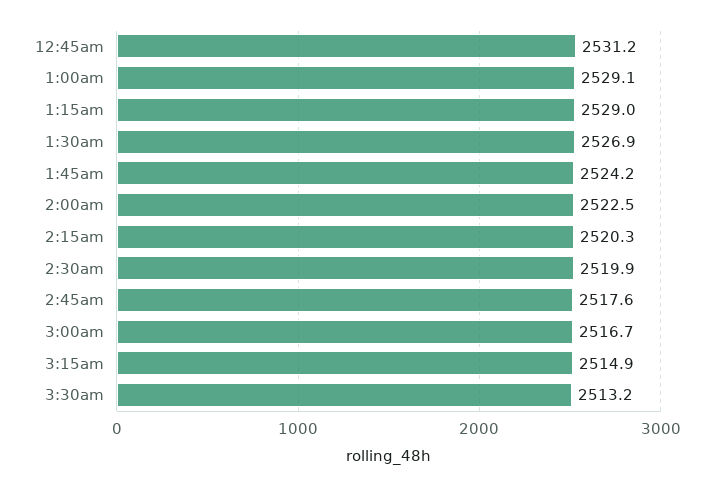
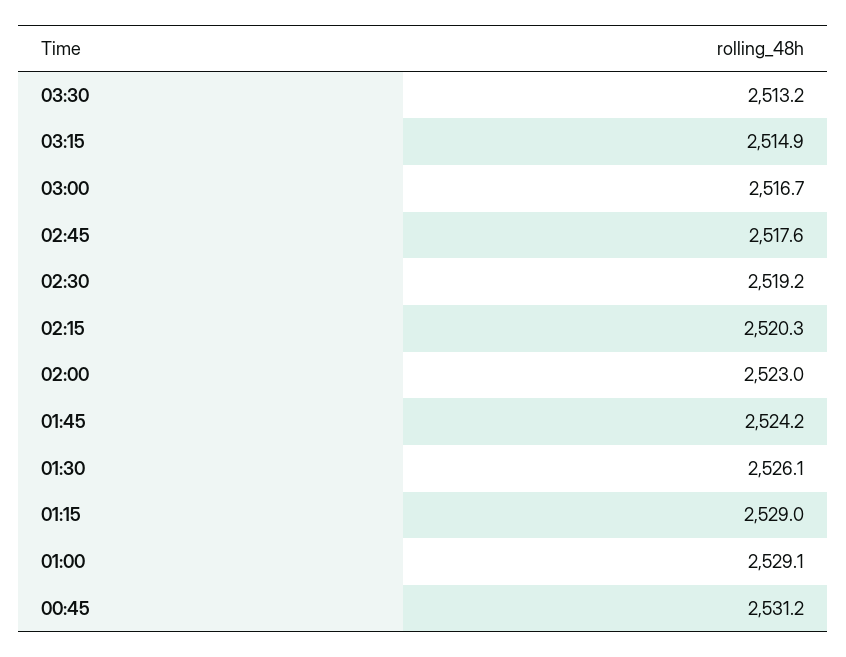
  {
    "12:45am": 2531.2,
    "1:00am": 2529.1,
    "1:15am": 2529,
-   "1:30am": 2526.9,
+   "1:30am": 2526.1,
    "1:45am": 2524.2,
-   "2:00am": 2522.5,
+   "2:00am": 2523,
    "2:15am": 2520.3,
-   "2:30am": 2519.9,
+   "2:30am": 2519.2,
    "2:45am": 2517.6,
    "3:00am": 2516.7,
    "3:15am": 2514.9,
    "3:30am": 2513.2
  }

